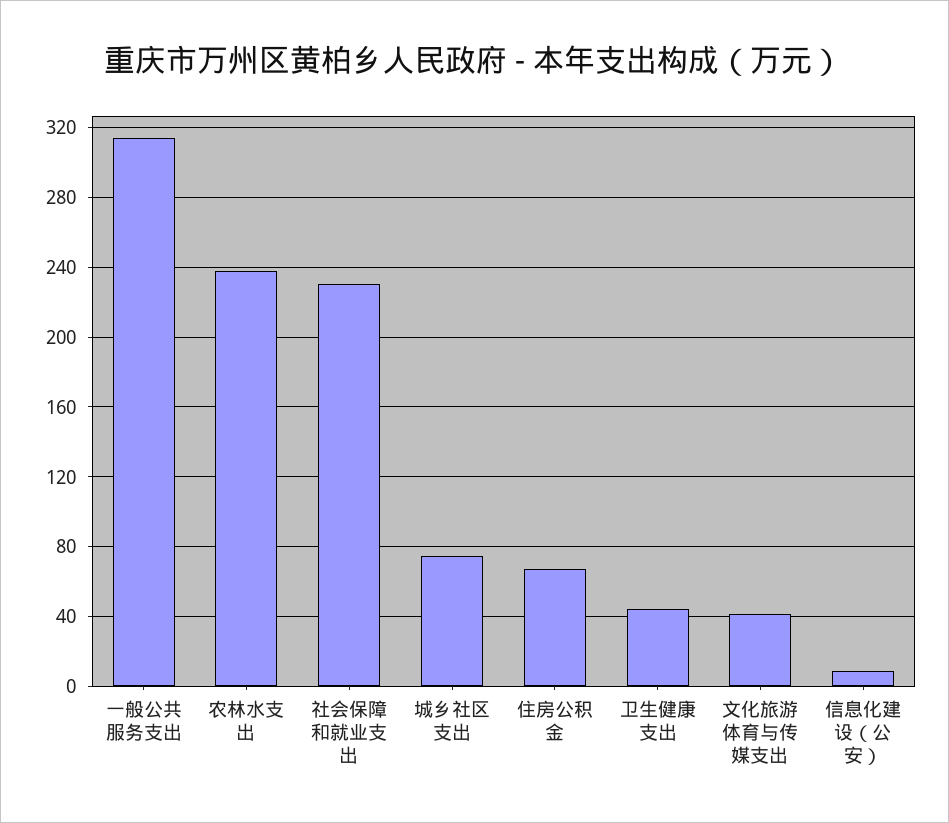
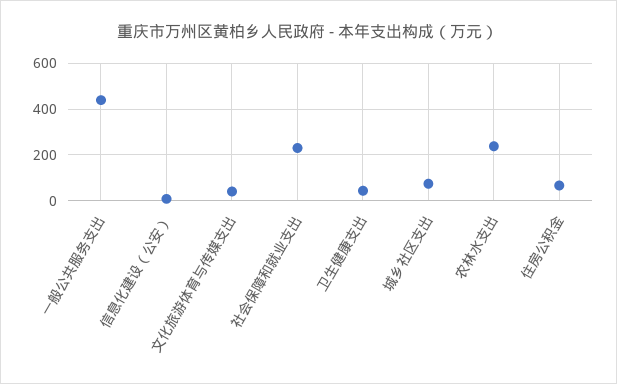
  {
-   "一般公共服务支出": 315,
+   "一般公共服务支出": 450,
    "农林水支出": 240,
    "社会保障和就业支出": 230,
    "城乡社区支出": 75,
    "住房公积金": 65,
    "卫生健康支出": 45,
    "文化旅游体育与传媒支出": 40,
    "信息化建设（公安）": 10
  }

